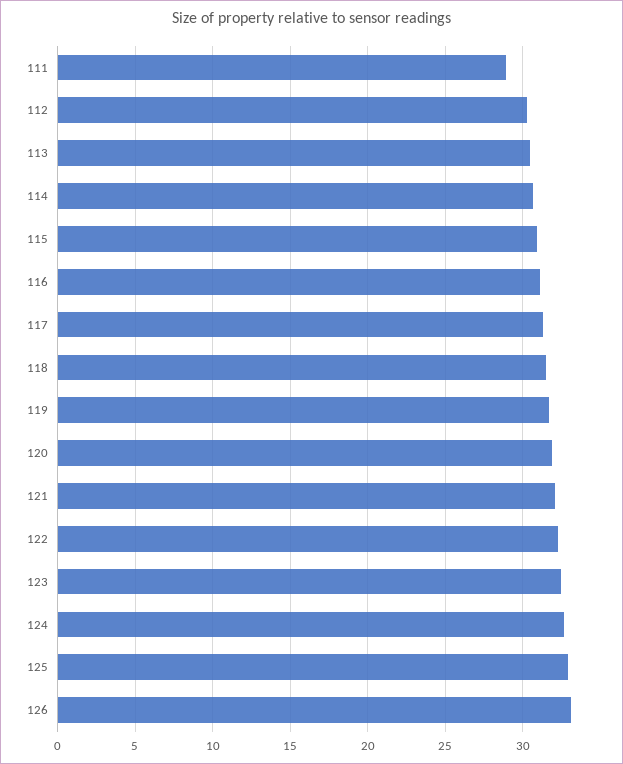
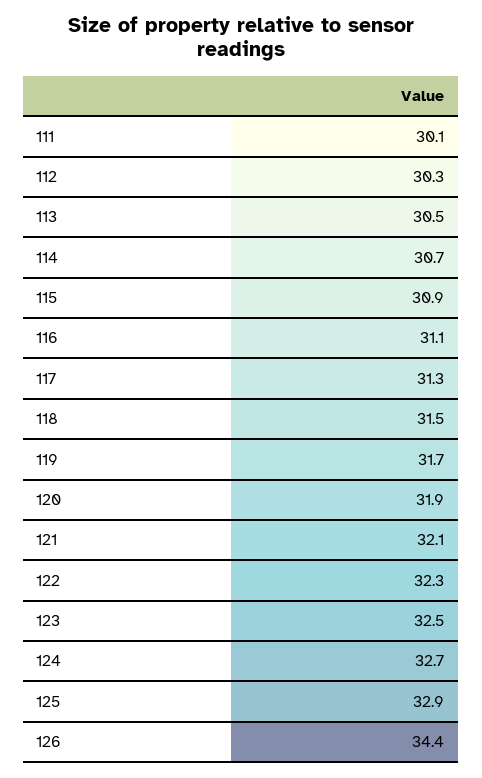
  {
-   "111": 29,
+   "111": 30.1,
    "112": 30.3,
    "113": 30.5,
    "114": 30.7,
    "115": 30.9,
    "116": 31.1,
    "117": 31.3,
    "118": 31.5,
    "119": 31.7,
    "120": 31.9,
    "121": 32.1,
    "122": 32.3,
    "123": 32.5,
    "124": 32.7,
    "125": 32.9,
-   "126": 33
+   "126": 34.4
  }

